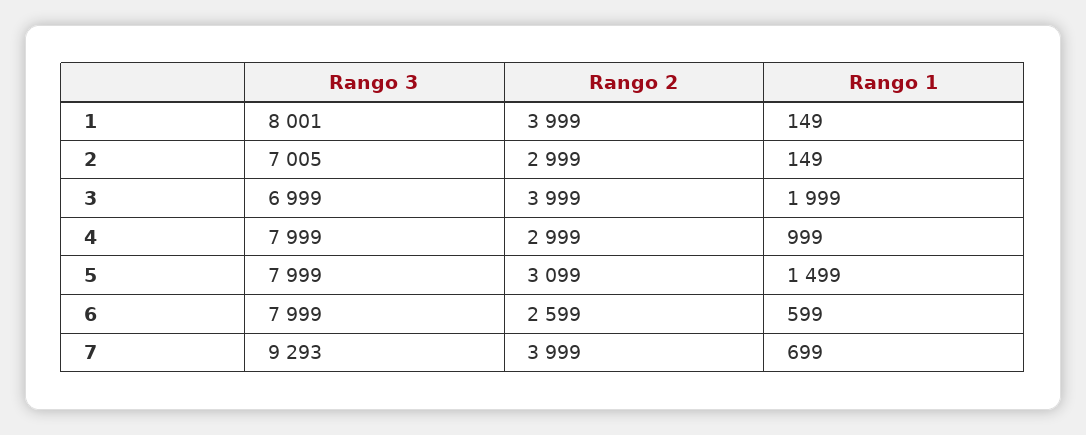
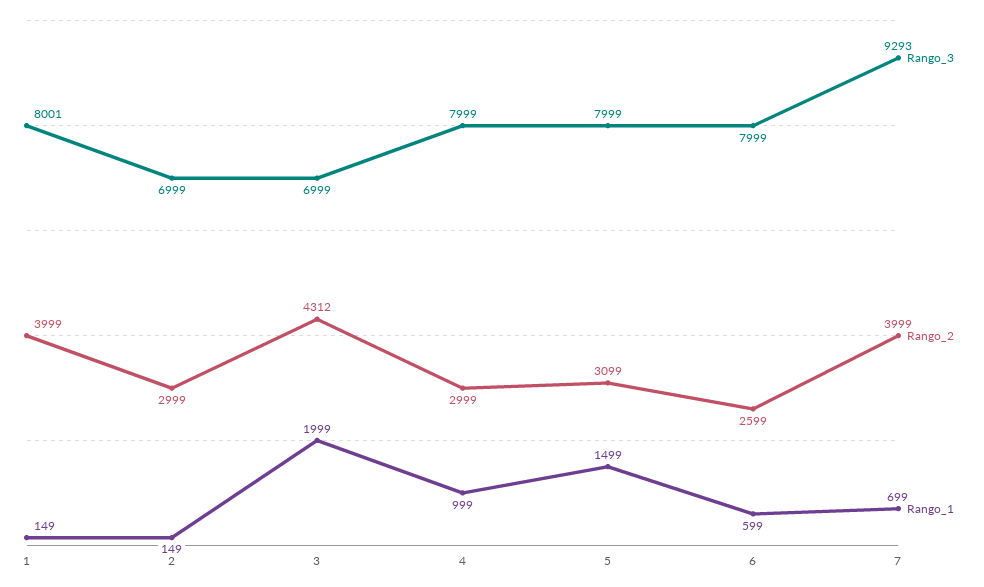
  {
    "Rango 3": {
      "1": 8001,
-     "2": 7005,
+     "2": 6999,
      "3": 6999,
      "4": 7999,
      "5": 7999,
      "6": 7999,
      "7": 9293
    },
    "Rango 2": {
      "1": 3999,
      "2": 2999,
-     "3": 3999,
+     "3": 4312,
      "4": 2999,
      "5": 3099,
      "6": 2599,
      "7": 3999
    },
    "Rango 1": {
      "1": 149,
      "2": 149,
      "3": 1999,
      "4": 999,
      "5": 1499,
      "6": 599,
      "7": 699
    }
  }

